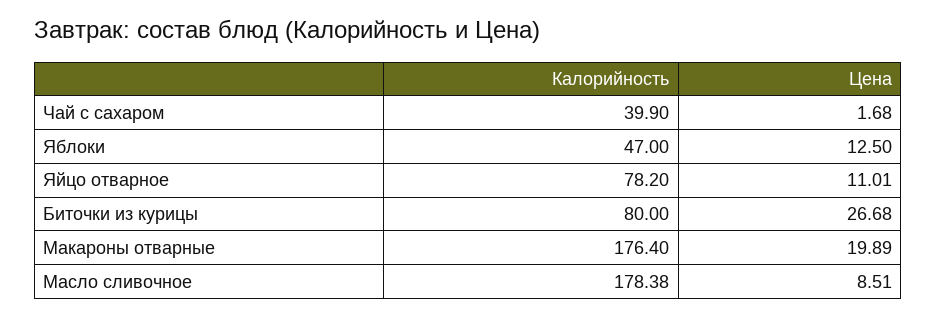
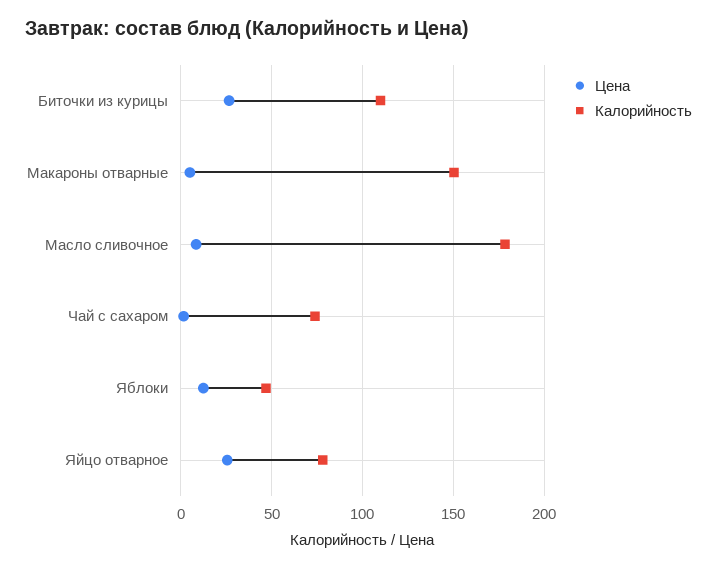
  {
    "Калорийность": {
-     "Чай с сахаром": 39.9,
+     "Чай с сахаром": 75,
      "Яблоки": 47,
      "Яйцо отварное": 78.2,
-     "Биточки из курицы": 80,
+     "Биточки из курицы": 110,
-     "Макароны отварные": 176.4,
+     "Макароны отварные": 150,
      "Масло сливочное": 178.38
    },
    "Цена": {
      "Чай с сахаром": 1.68,
      "Яблоки": 12.5,
-     "Яйцо отварное": 11.01,
+     "Яйцо отварное": 25,
      "Биточки из курицы": 26.68,
-     "Макароны отварные": 19.89,
+     "Макароны отварные": 5,
      "Масло сливочное": 8.51
    }
  }

